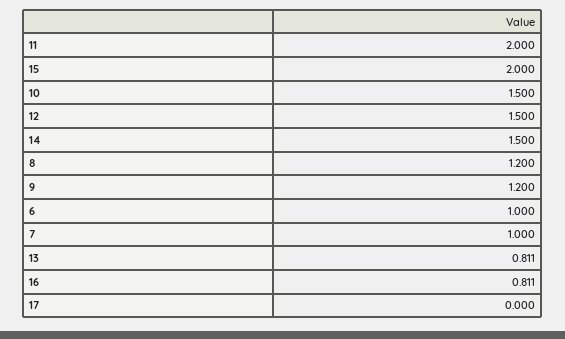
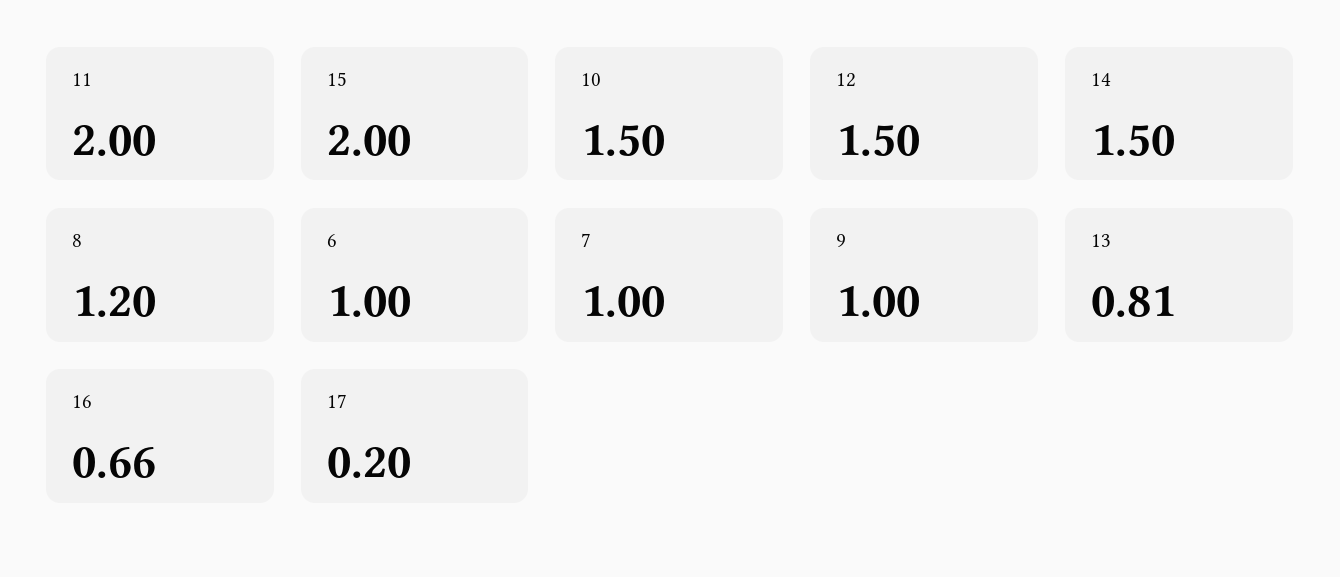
  {
    "11": 2,
    "15": 2,
    "10": 1.5,
    "12": 1.5,
    "14": 1.5,
    "8": 1.2,
-   "9": 1.2,
+   "9": 1,
    "6": 1,
    "7": 1,
    "13": 0.811,
-   "16": 0.811,
+   "16": 0.66,
-   "17": 0
+   "17": 0.2
  }

